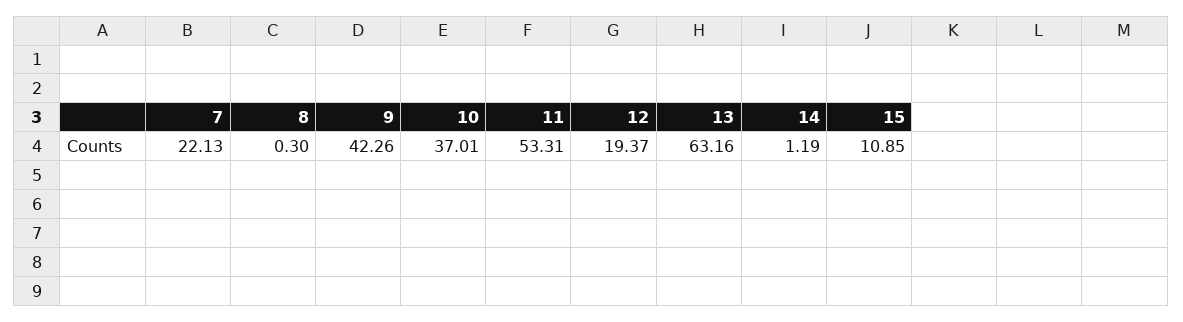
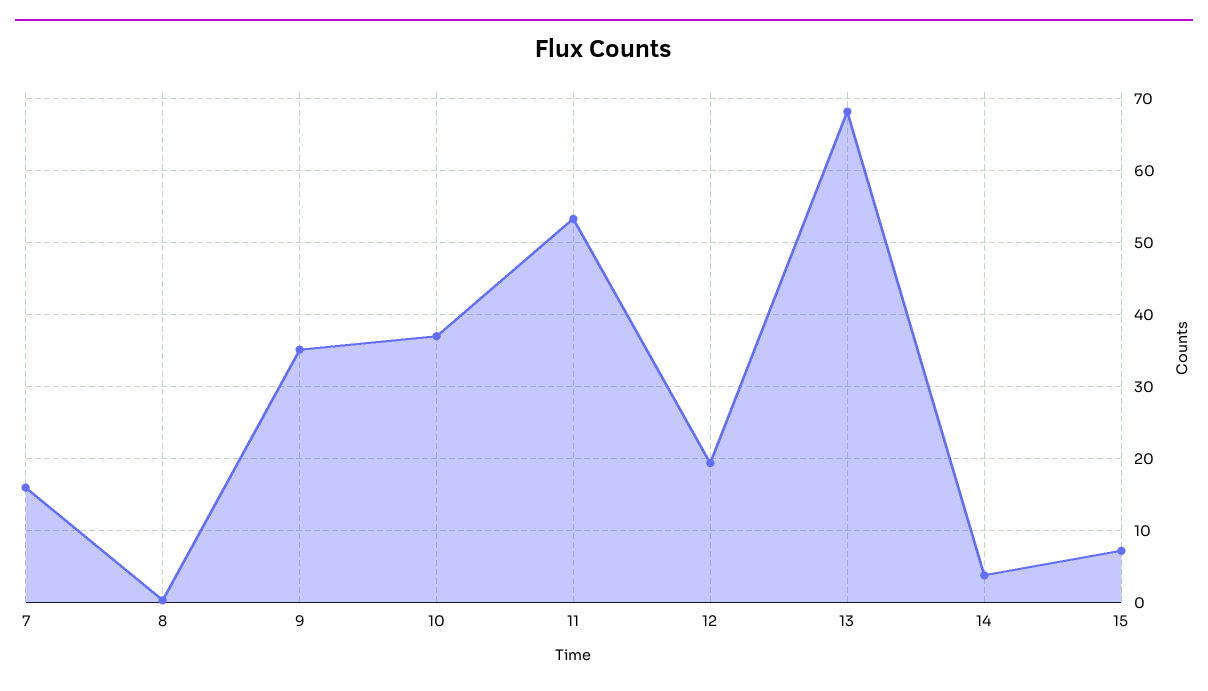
  {
-   "7": 22.13,
+   "7": 16,
    "8": 0.3,
-   "9": 42.26,
+   "9": 35,
    "10": 37.01,
    "11": 53.31,
    "12": 19.37,
-   "13": 63.16,
+   "13": 68,
-   "14": 1.19,
+   "14": 4,
-   "15": 10.85
+   "15": 7
  }

